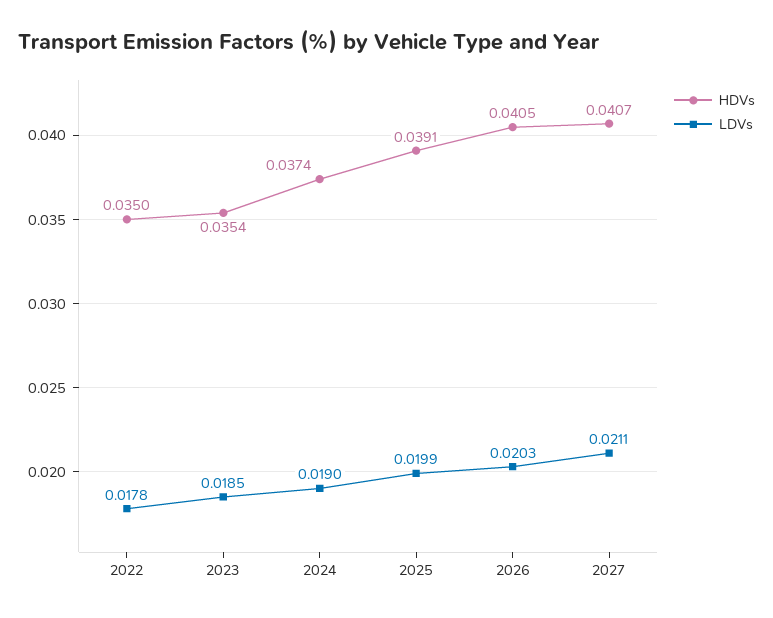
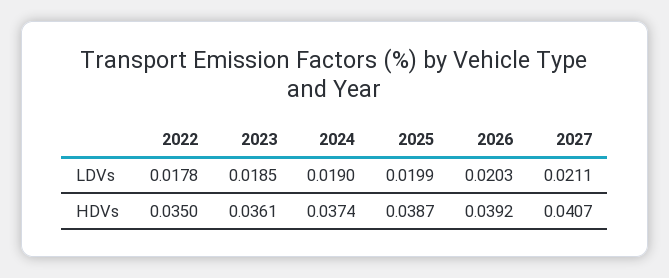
  {
    "HDVs": {
      "2022": 0.035,
-     "2023": 0.0354,
+     "2023": 0.0361,
      "2024": 0.0374,
-     "2025": 0.0391,
+     "2025": 0.0387,
-     "2026": 0.0405,
+     "2026": 0.0392,
      "2027": 0.0407
    },
    "LDVs": {
      "2022": 0.0178,
      "2023": 0.0185,
      "2024": 0.019,
      "2025": 0.0199,
      "2026": 0.0203,
      "2027": 0.0211
    }
  }

